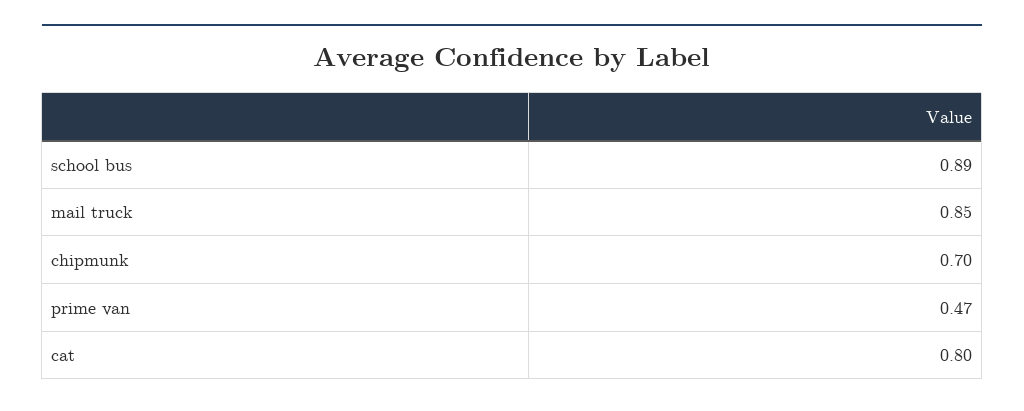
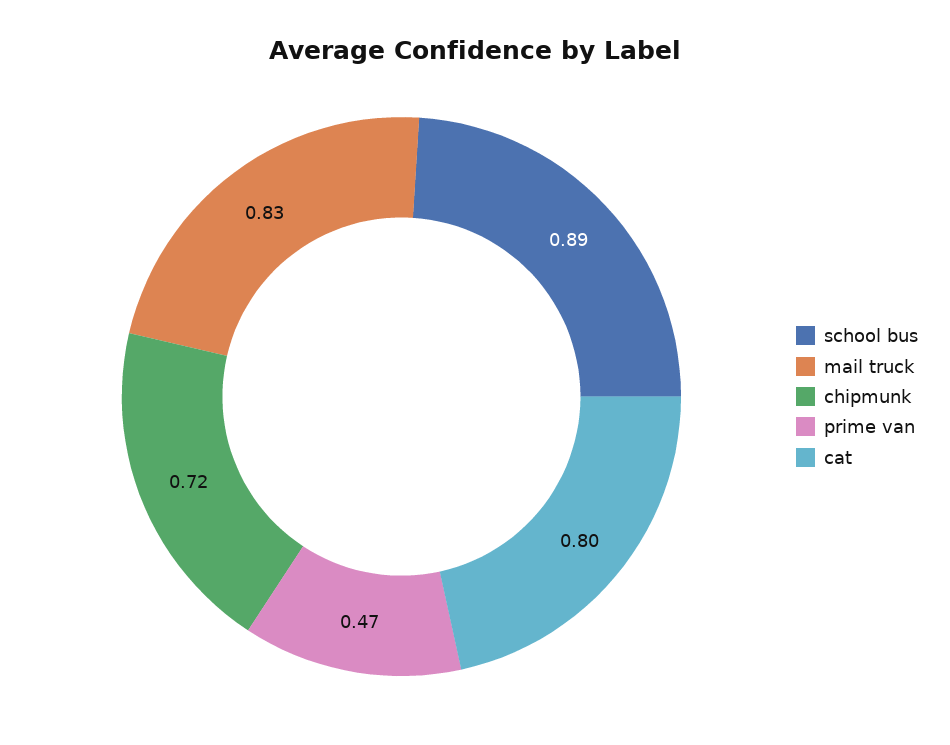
  {
    "school bus": 0.89,
-   "mail truck": 0.85,
+   "mail truck": 0.83,
-   "chipmunk": 0.7,
+   "chipmunk": 0.72,
    "prime van": 0.47,
    "cat": 0.8
  }

